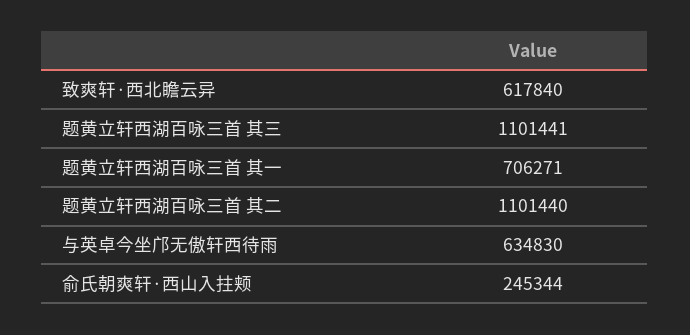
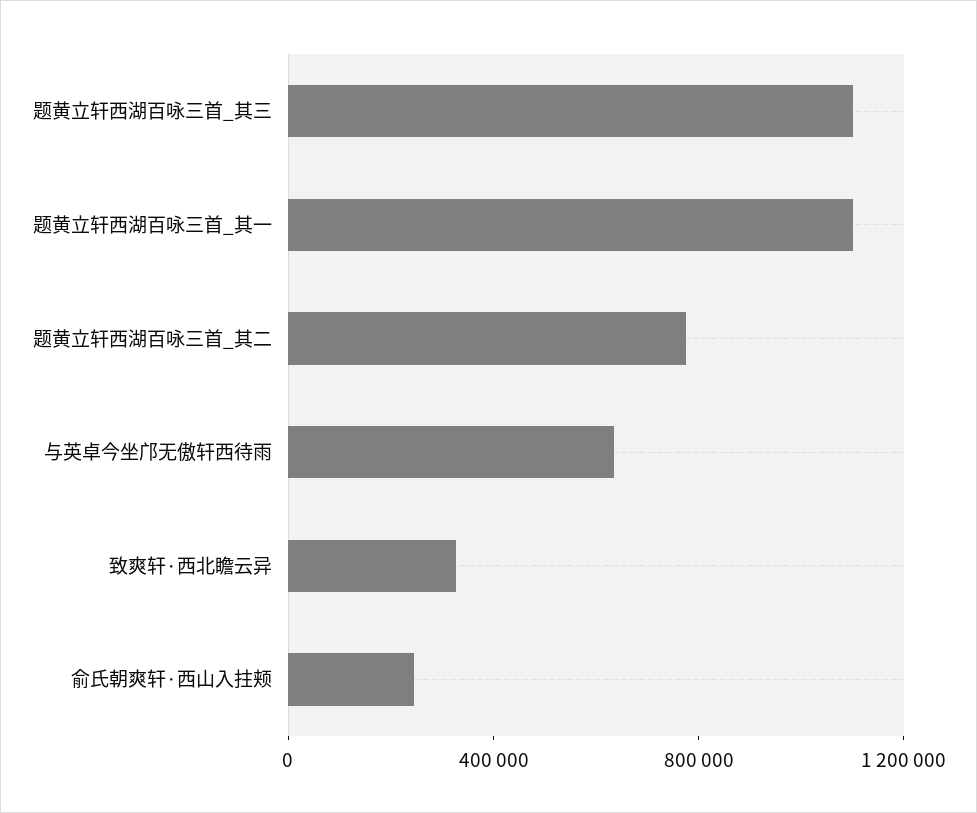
  {
-   "致爽轩·西北瞻云异": 617840,
+   "致爽轩·西北瞻云异": 300000,
    "题黄立轩西湖百咏三首 其三": 1101441,
-   "题黄立轩西湖百咏三首 其一": 706271,
+   "题黄立轩西湖百咏三首 其一": 1100000,
-   "题黄立轩西湖百咏三首 其二": 1101440,
+   "题黄立轩西湖百咏三首 其二": 800000,
    "与英卓今坐邝无傲轩西待雨": 634830,
    "俞氏朝爽轩·西山入拄颊": 245344
  }

